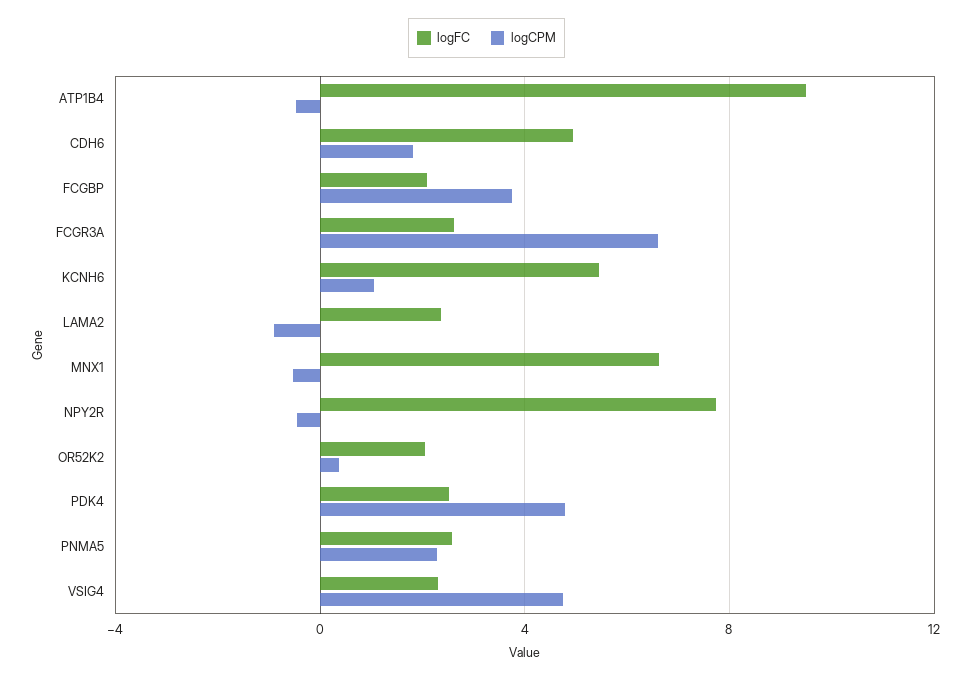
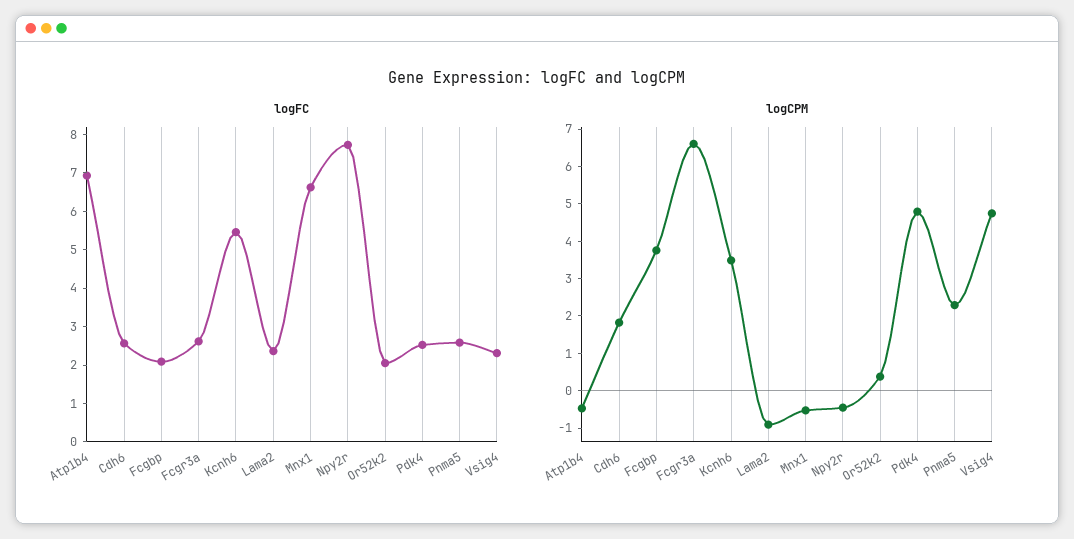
  {
    "logFC": {
-     "ATP1B4": 9.5,
+     "ATP1B4": 7,
-     "CDH6": 5,
+     "CDH6": 2.5,
      "FCGBP": 2,
      "FCGR3A": 2.5,
      "KCNH6": 5.5,
      "LAMA2": 2.25,
      "MNX1": 6.5,
      "NPY2R": 7.75,
      "OR52K2": 2,
      "PDK4": 2.5,
      "PNMA5": 2.5,
      "VSIG4": 2.25
    },
    "logCPM": {
      "ATP1B4": -0.5,
      "CDH6": 1.75,
      "FCGBP": 3.75,
      "FCGR3A": 6.5,
-     "KCNH6": 1,
+     "KCNH6": 3.5,
      "LAMA2": -1,
      "MNX1": -0.5,
      "NPY2R": -0.5,
      "OR52K2": 0.5,
      "PDK4": 4.75,
      "PNMA5": 2.25,
      "VSIG4": 4.75
    }
  }

